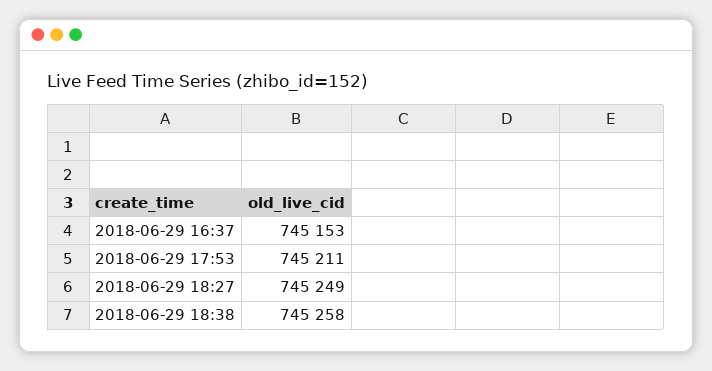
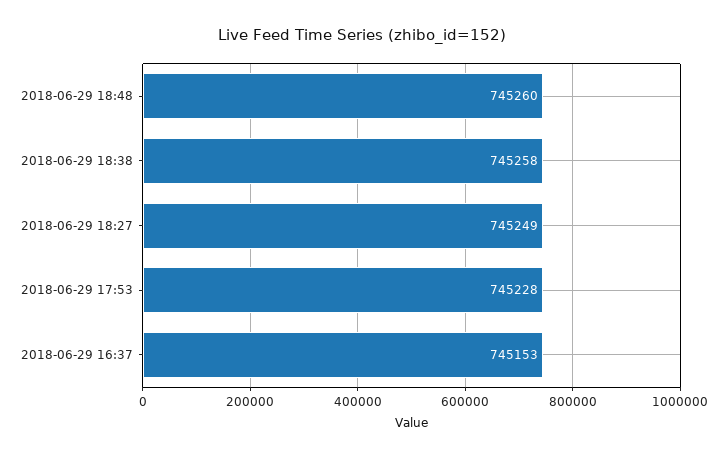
  {
    "2018-06-29 16:37": 745153,
-   "2018-06-29 17:53": 745211,
+   "2018-06-29 17:53": 745228,
    "2018-06-29 18:27": 745249,
-   "2018-06-29 18:38": 745258
+   "2018-06-29 18:38": 745258,
+   "2018-06-29 18:48": 745260
  }

